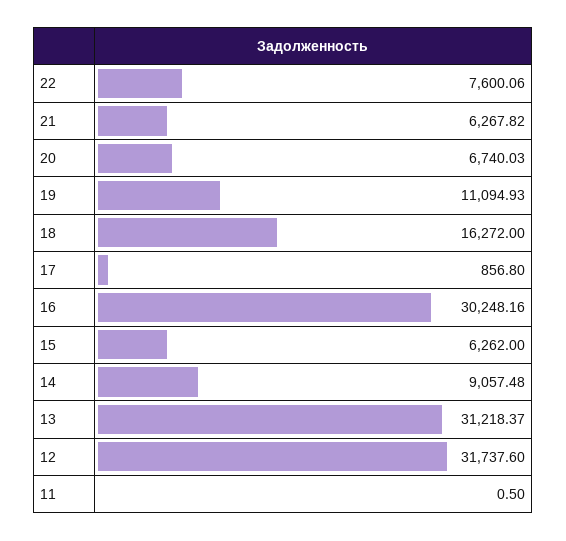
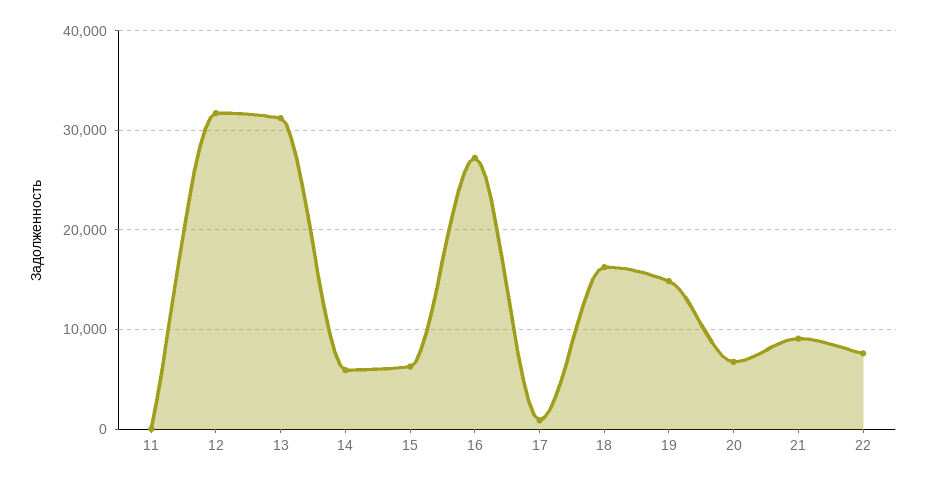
  {
    "22": 7600.06,
-   "21": 6267.82,
+   "21": 9000,
    "20": 6740.03,
-   "19": 11094.93,
+   "19": 15000,
    "18": 16272,
    "17": 856.8,
-   "16": 30248.16,
+   "16": 27000,
    "15": 6262,
-   "14": 9057.48,
+   "14": 6000,
    "13": 31218.37,
    "12": 31737.6,
    "11": 0.5
  }

